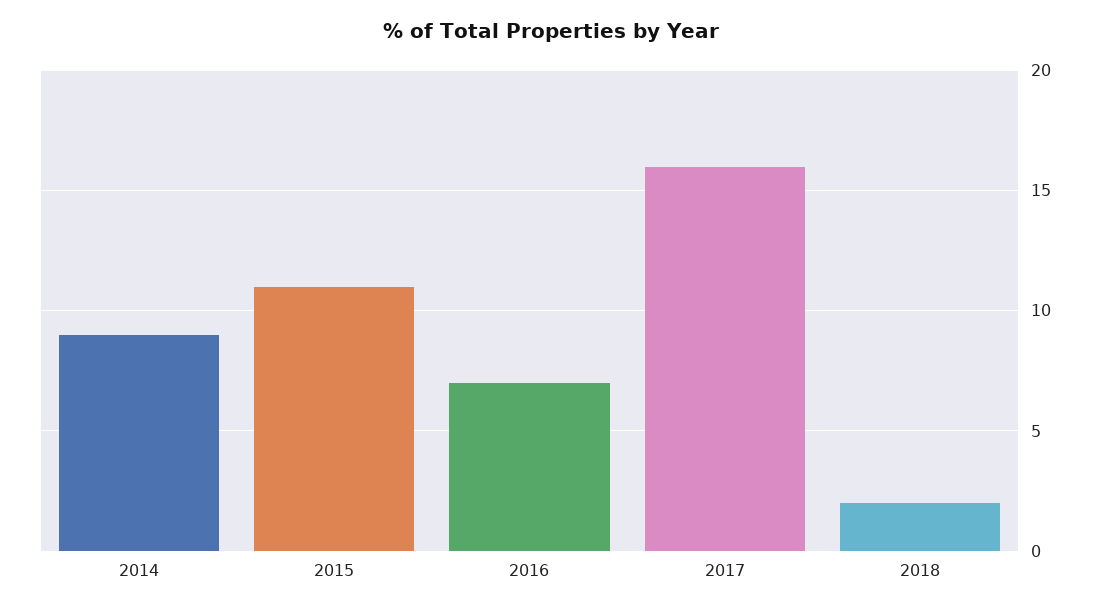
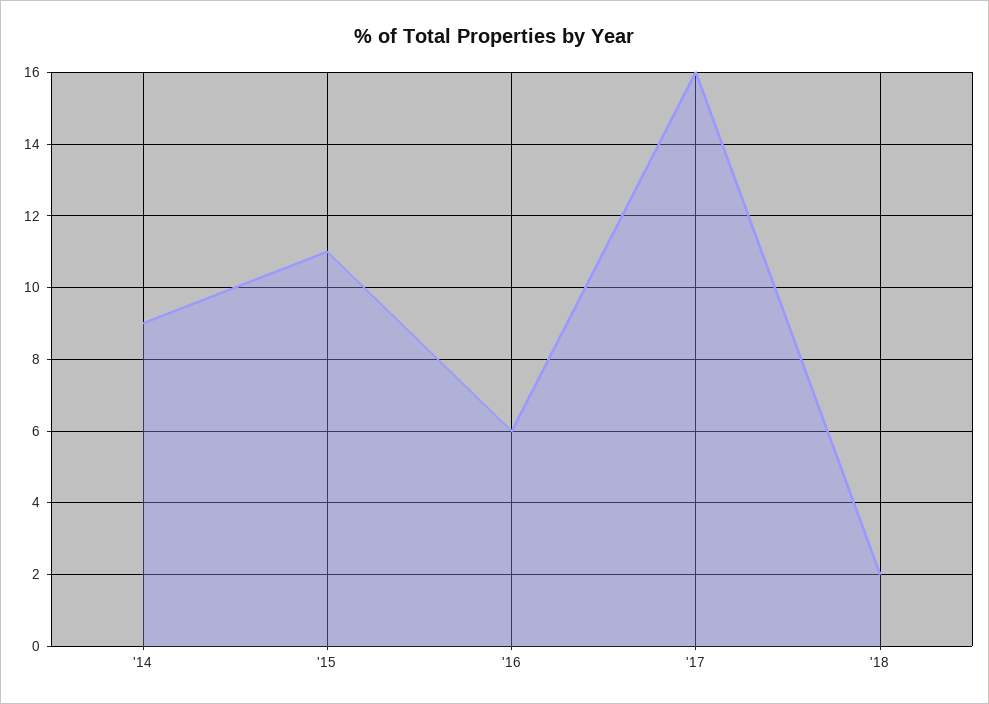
  {
    "2014": 9,
    "2015": 11,
-   "2016": 7,
+   "2016": 6,
    "2017": 16,
    "2018": 2
  }

